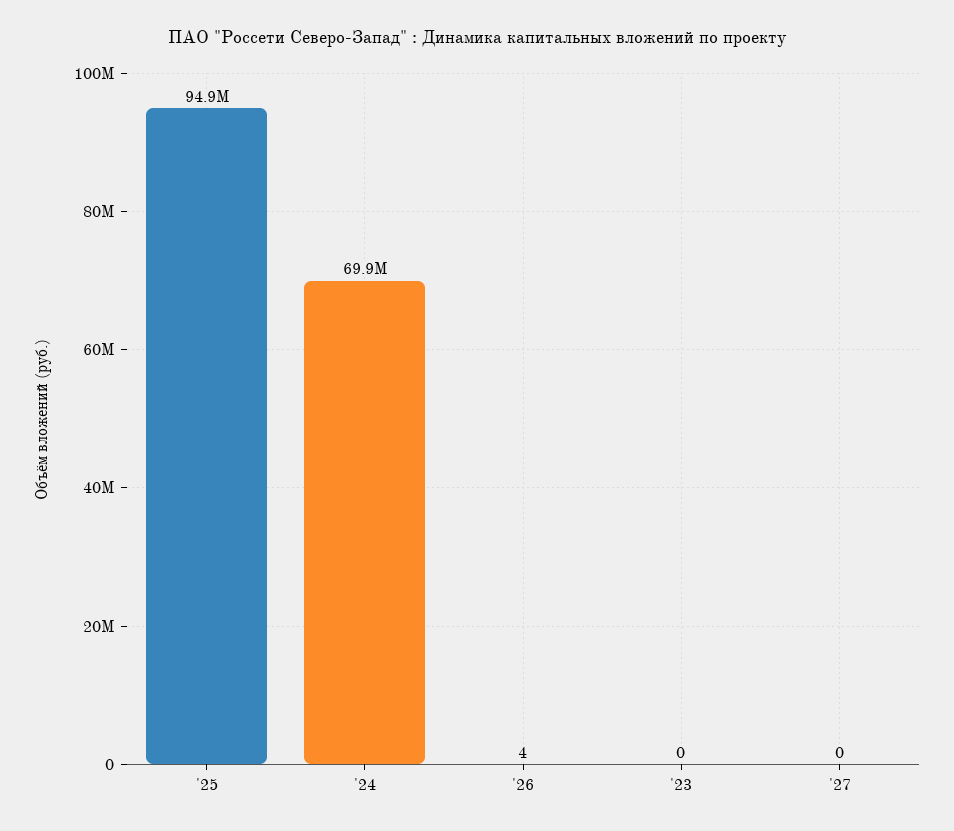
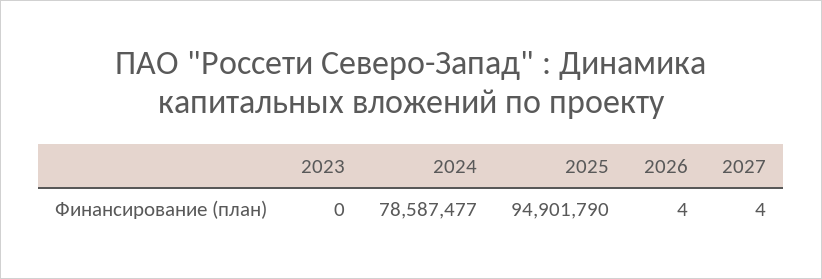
  {
    "'25": 94901790,
-   "'24": 69900000,
+   "'24": 78587477,
    "'26": 4,
    "'23": 0,
-   "'27": 0
+   "'27": 4
  }

